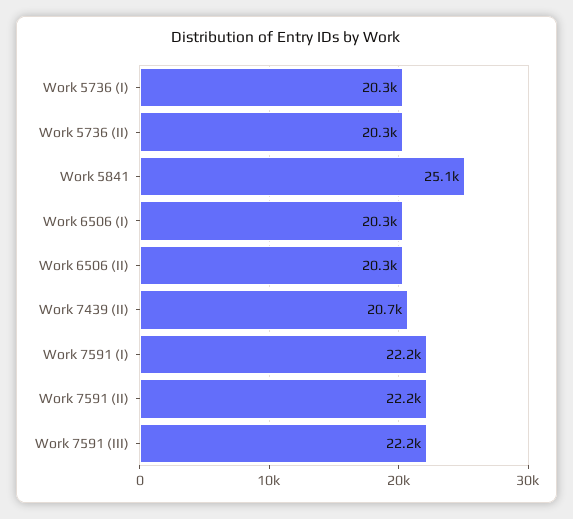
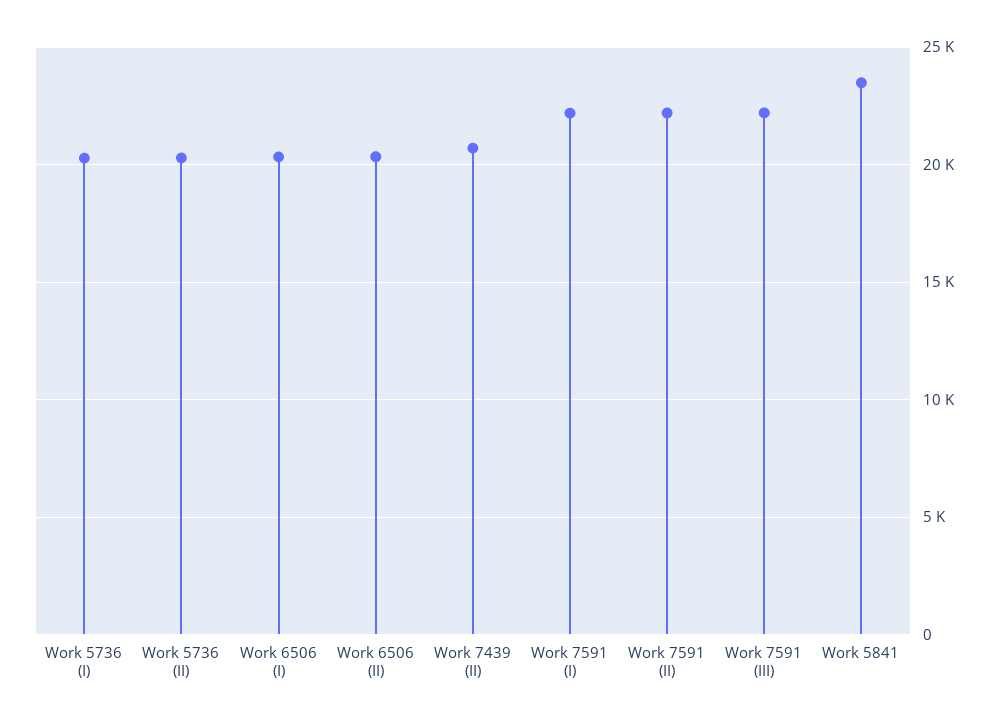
  {
    "Work 5736 (I)": 20300,
    "Work 5736 (II)": 20300,
-   "Work 5841": 25100,
+   "Work 5841": 23500,
    "Work 6506 (I)": 20300,
    "Work 6506 (II)": 20300,
    "Work 7439 (II)": 20700,
    "Work 7591 (I)": 22200,
    "Work 7591 (II)": 22200,
    "Work 7591 (III)": 22200
  }

